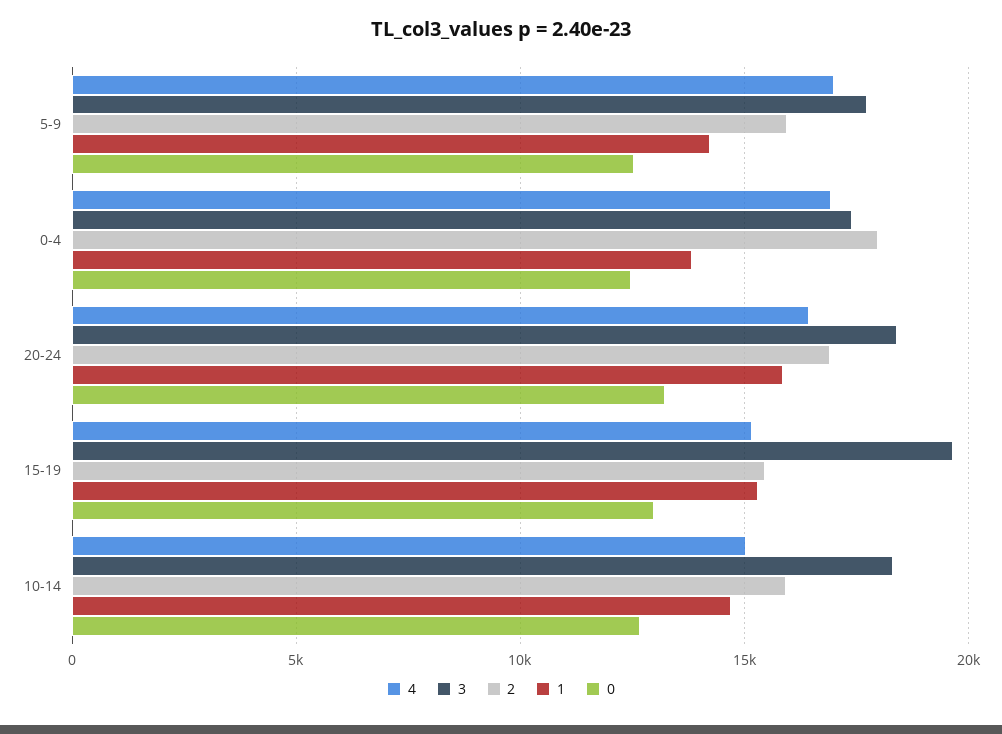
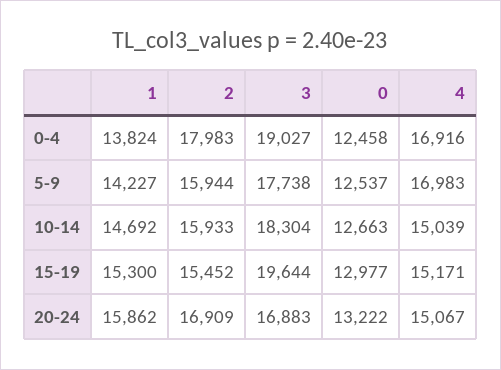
  {
    "4": {
      "5-9": 16983,
      "0-4": 16916,
-     "20-24": 16500,
+     "20-24": 15067,
      "15-19": 15171,
      "10-14": 15039
    },
    "3": {
      "5-9": 17738,
-     "0-4": 17500,
+     "0-4": 19027,
-     "20-24": 18500,
+     "20-24": 16883,
      "15-19": 19644,
      "10-14": 18304
    },
    "2": {
      "5-9": 15944,
      "0-4": 17983,
      "20-24": 16909,
      "15-19": 15452,
      "10-14": 15933
    },
    "1": {
      "5-9": 14227,
      "0-4": 13824,
      "20-24": 15862,
      "15-19": 15300,
      "10-14": 14692
    },
    "0": {
      "5-9": 12537,
      "0-4": 12458,
      "20-24": 13222,
      "15-19": 12977,
      "10-14": 12663
    }
  }

